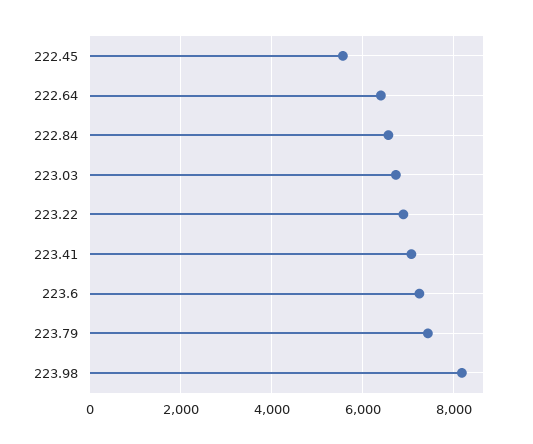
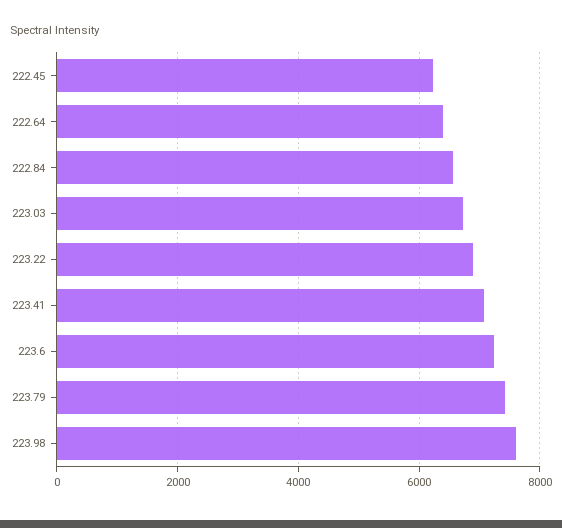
  {
-   "222.45": 5600,
+   "222.45": 6200,
    "222.64": 6400,
    "222.84": 6600,
    "223.03": 6800,
    "223.22": 6800,
    "223.41": 7000,
    "223.6": 7200,
    "223.79": 7400,
-   "223.98": 8200
+   "223.98": 7600
  }

